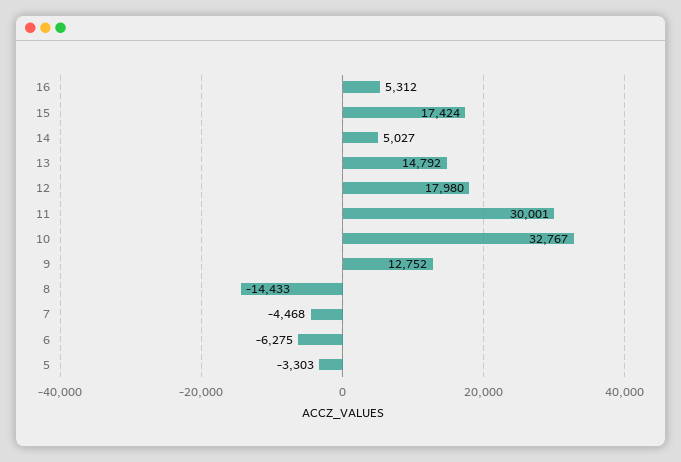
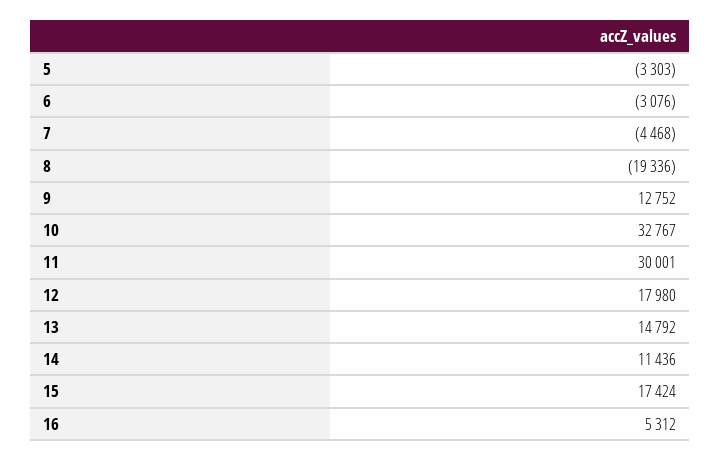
  {
    "16": 5312,
    "15": 17424,
-   "14": 5027,
+   "14": 11436,
    "13": 14792,
    "12": 17980,
    "11": 30001,
    "10": 32767,
    "9": 12752,
-   "8": -14433,
+   "8": -19336,
    "7": -4468,
-   "6": -6275,
+   "6": -3076,
    "5": -3303
  }

